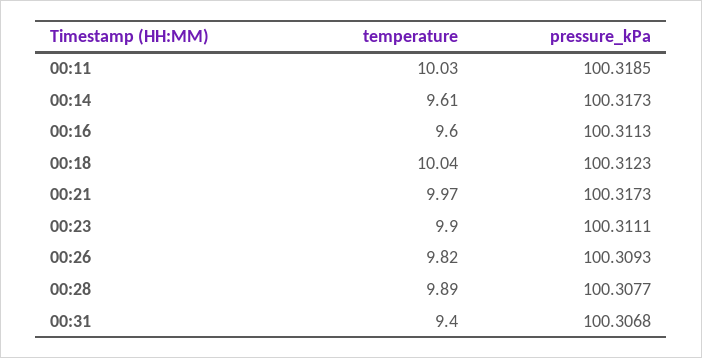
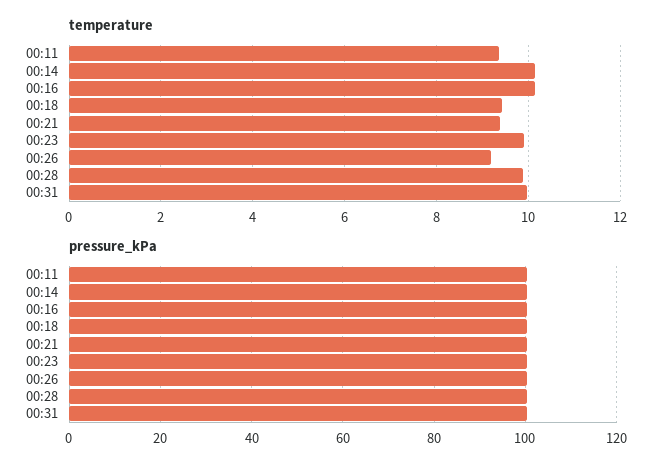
  {
    "temperature": {
-     "00:11": 10.03,
+     "00:11": 9.4,
-     "00:14": 9.61,
+     "00:14": 10.2,
-     "00:16": 9.6,
+     "00:16": 10.2,
-     "00:18": 10.04,
+     "00:18": 9.4,
-     "00:21": 9.97,
+     "00:21": 9.4,
      "00:23": 9.9,
-     "00:26": 9.82,
+     "00:26": 9.2,
      "00:28": 9.89,
-     "00:31": 9.4
+     "00:31": 10
    },
    "pressure_kPa": {
      "00:11": 100.3185,
      "00:14": 100.3173,
      "00:16": 100.3113,
      "00:18": 100.3123,
      "00:21": 100.3173,
      "00:23": 100.3111,
      "00:26": 100.3093,
      "00:28": 100.3077,
      "00:31": 100.3068
    }
  }

